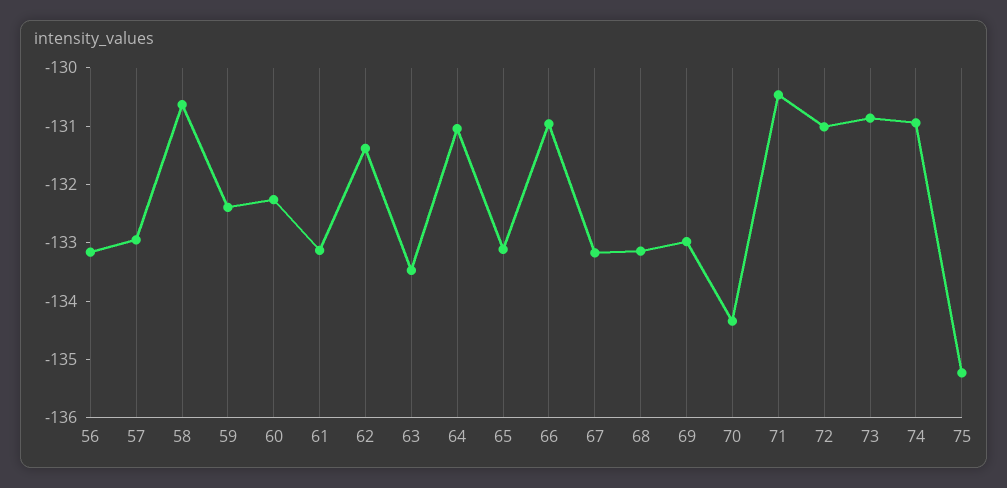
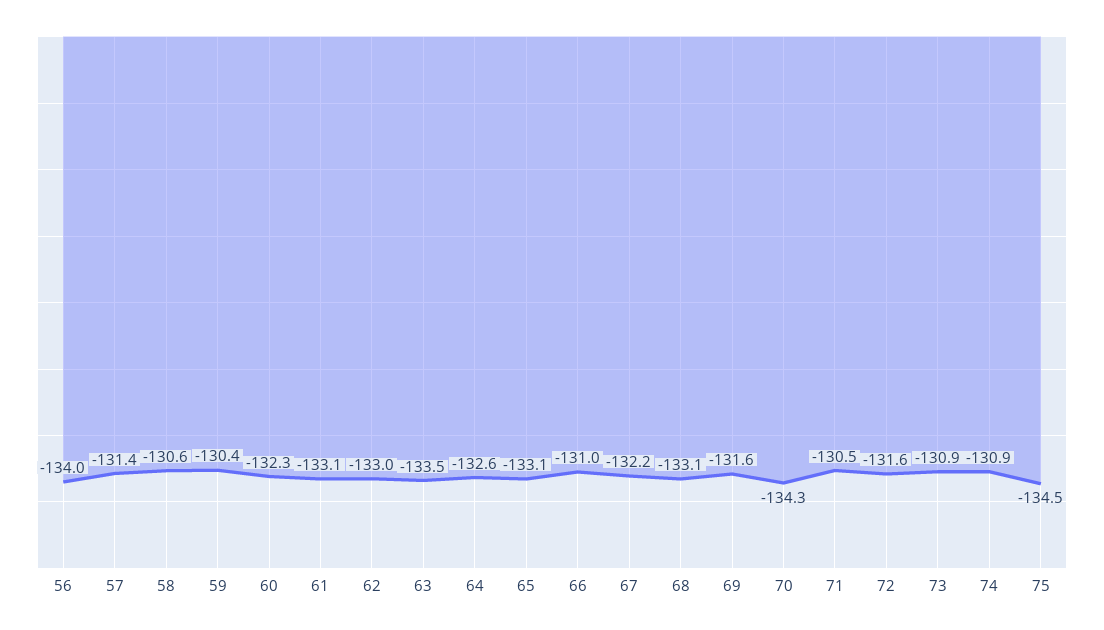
  {
-   "56": -133.2,
+   "56": -134,
-   "57": -133,
+   "57": -131.4,
    "58": -130.6,
-   "59": -132.4,
+   "59": -130.4,
    "60": -132.3,
    "61": -133.1,
-   "62": -131.4,
+   "62": -133,
    "63": -133.5,
-   "64": -131,
+   "64": -132.6,
    "65": -133.1,
    "66": -131,
-   "67": -133.2,
+   "67": -132.2,
    "68": -133.1,
-   "69": -133,
+   "69": -131.6,
    "70": -134.3,
    "71": -130.5,
-   "72": -131,
+   "72": -131.6,
    "73": -130.9,
    "74": -130.9,
-   "75": -135.2
+   "75": -134.5
  }

